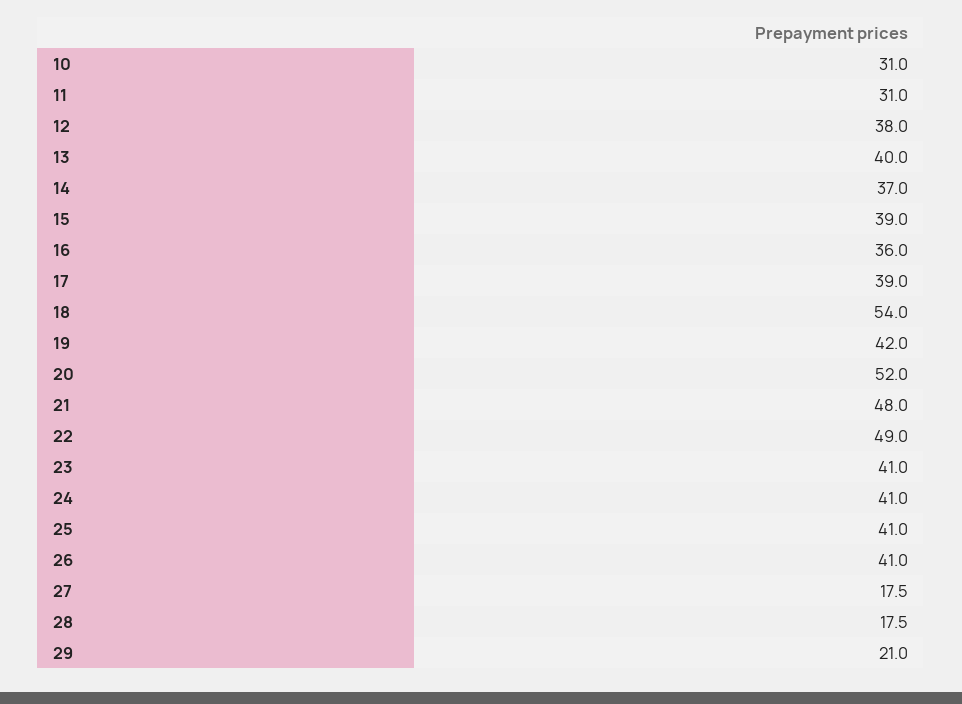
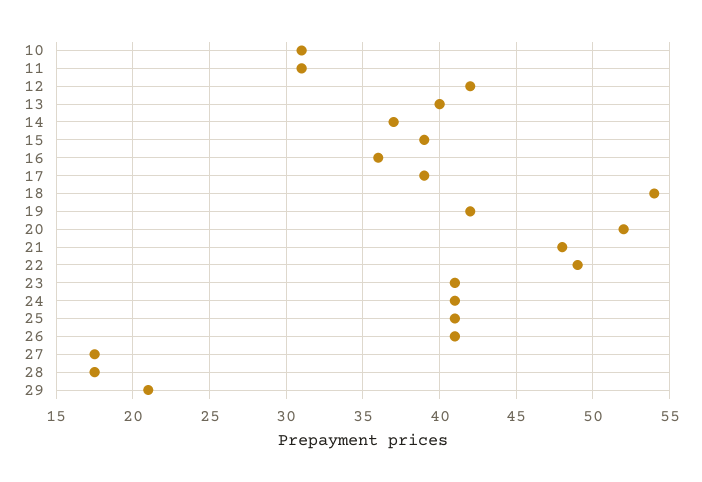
  {
    "10": 31,
    "11": 31,
-   "12": 38,
+   "12": 42,
    "13": 40,
    "14": 37,
    "15": 39,
    "16": 36,
    "17": 39,
    "18": 54,
    "19": 42,
    "20": 52,
    "21": 48,
    "22": 49,
    "23": 41,
    "24": 41,
    "25": 41,
    "26": 41,
    "27": 17.5,
    "28": 17.5,
    "29": 21
  }

